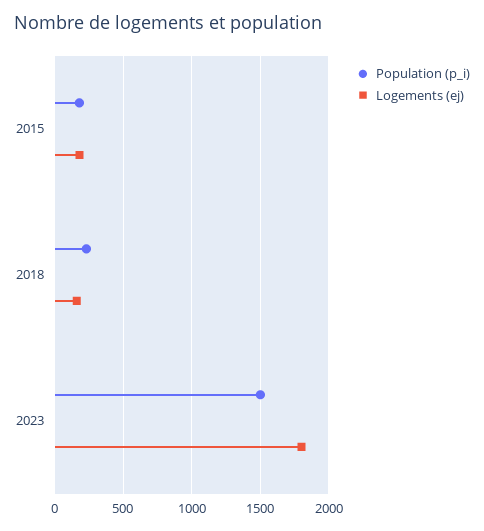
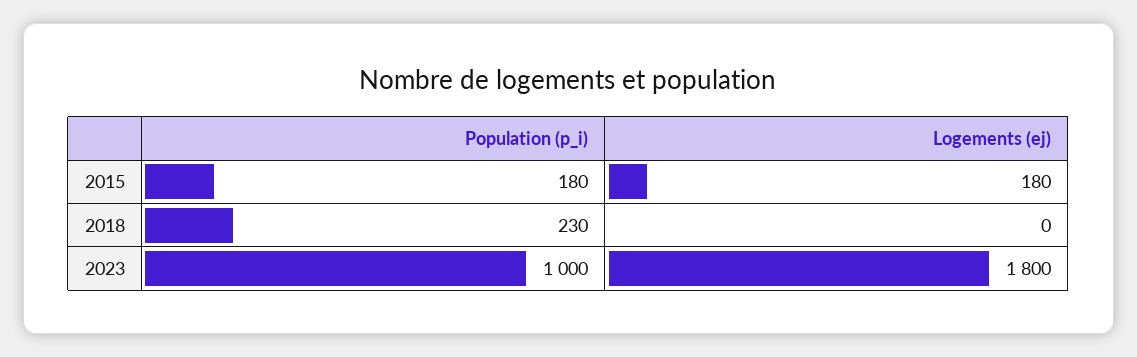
  {
    "Population (p_i)": {
      "2015": 180,
      "2018": 230,
-     "2023": 1500
+     "2023": 1000
    },
    "Logements (ej)": {
      "2015": 180,
-     "2018": 150,
+     "2018": 0,
      "2023": 1800
    }
  }

